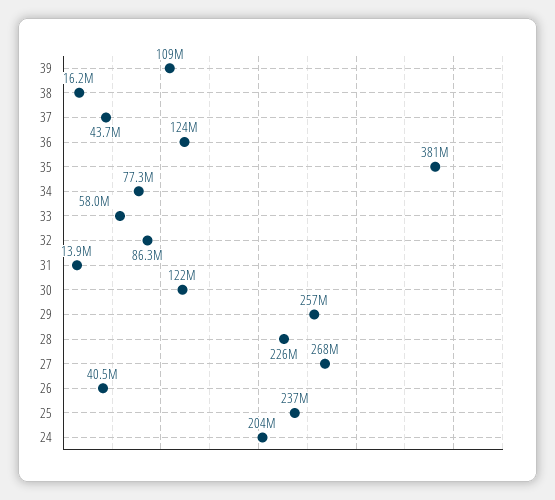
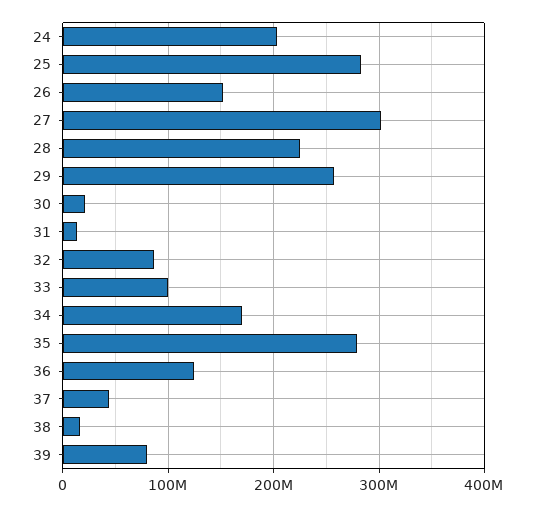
  {
-   "39": 109000000,
+   "39": 80000000,
    "38": 16200000,
    "37": 43700000,
    "36": 124000000,
-   "35": 381000000,
+   "35": 280000000,
-   "34": 77300000,
+   "34": 170000000,
-   "33": 58000000,
+   "33": 100000000,
    "32": 86300000,
    "31": 13900000,
-   "30": 122000000,
+   "30": 20000000,
    "29": 257000000,
    "28": 226000000,
-   "27": 268000000,
+   "27": 300000000,
-   "26": 40500000,
+   "26": 150000000,
-   "25": 237000000,
+   "25": 280000000,
    "24": 204000000
  }

